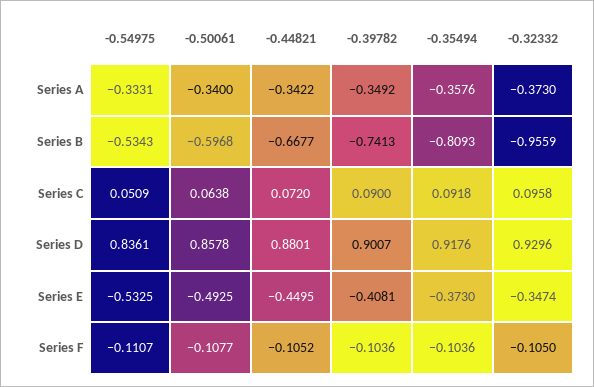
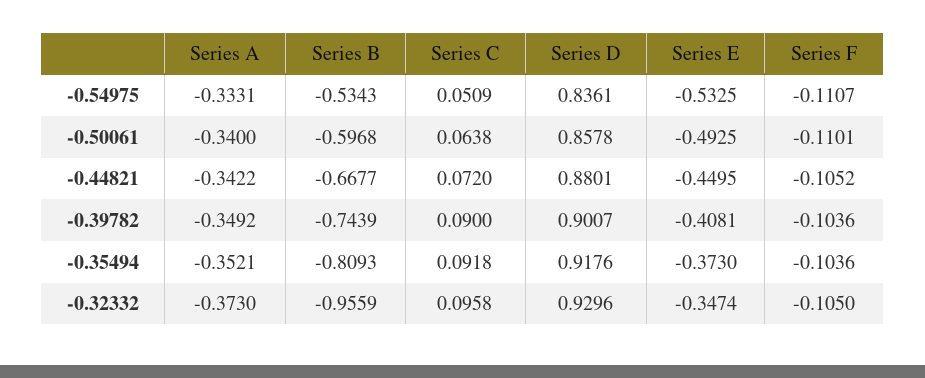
  {
    "-0.54975": {
      "Series A": -0.3331,
      "Series B": -0.5343,
      "Series C": 0.0509,
      "Series D": 0.8361,
      "Series E": -0.5325,
      "Series F": -0.1107
    },
    "-0.50061": {
      "Series A": -0.34,
      "Series B": -0.5968,
      "Series C": 0.0638,
      "Series D": 0.8578,
      "Series E": -0.4925,
-     "Series F": -0.1077
+     "Series F": -0.1101
    },
    "-0.44821": {
      "Series A": -0.3422,
      "Series B": -0.6677,
      "Series C": 0.072,
      "Series D": 0.8801,
      "Series E": -0.4495,
      "Series F": -0.1052
    },
    "-0.39782": {
      "Series A": -0.3492,
-     "Series B": -0.7413,
+     "Series B": -0.7439,
      "Series C": 0.09,
      "Series D": 0.9007,
      "Series E": -0.4081,
      "Series F": -0.1036
    },
    "-0.35494": {
-     "Series A": -0.3576,
+     "Series A": -0.3521,
      "Series B": -0.8093,
      "Series C": 0.0918,
      "Series D": 0.9176,
      "Series E": -0.373,
      "Series F": -0.1036
    },
    "-0.32332": {
      "Series A": -0.373,
      "Series B": -0.9559,
      "Series C": 0.0958,
      "Series D": 0.9296,
      "Series E": -0.3474,
      "Series F": -0.105
    }
  }

